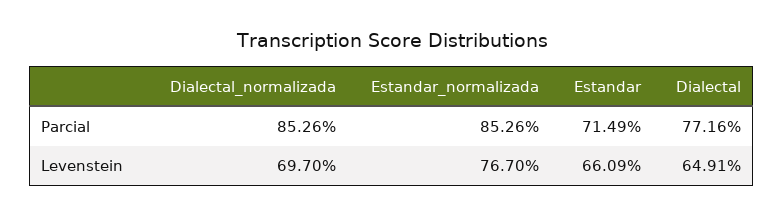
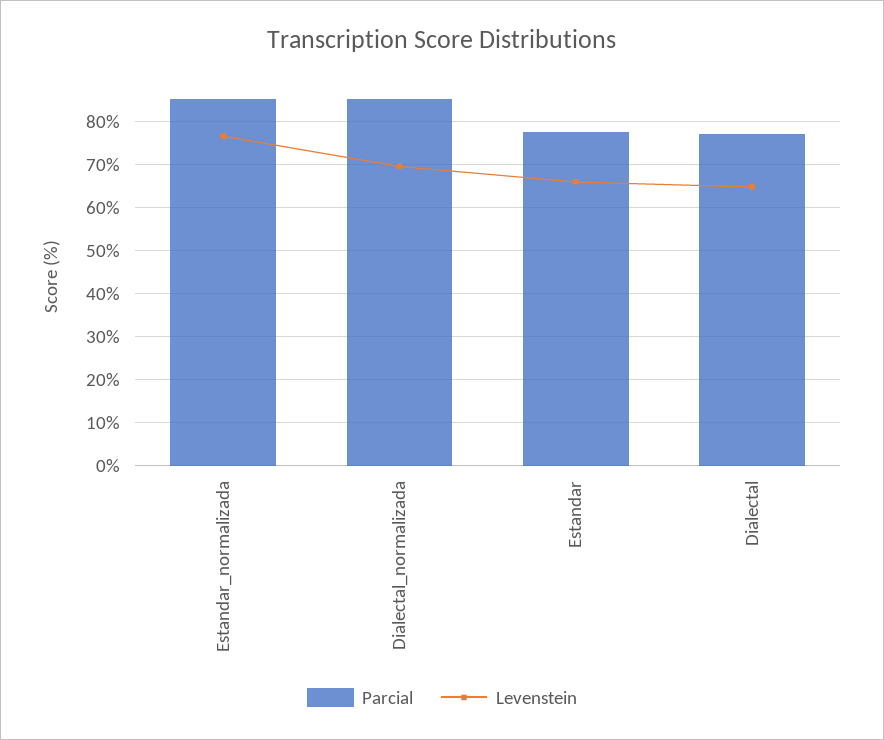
  {
    "Parcial": {
      "Dialectal_normalizada": 85.26,
      "Estandar_normalizada": 85.26,
-     "Estandar": 71.49,
+     "Estandar": 78,
      "Dialectal": 77.16
    },
    "Levenstein": {
      "Dialectal_normalizada": 69.7,
      "Estandar_normalizada": 76.7,
      "Estandar": 66.09,
      "Dialectal": 64.91
    }
  }

